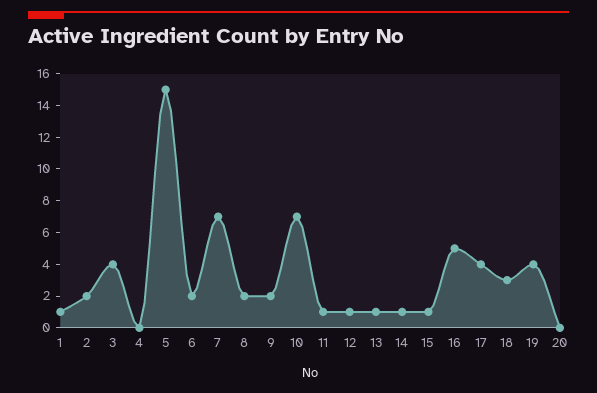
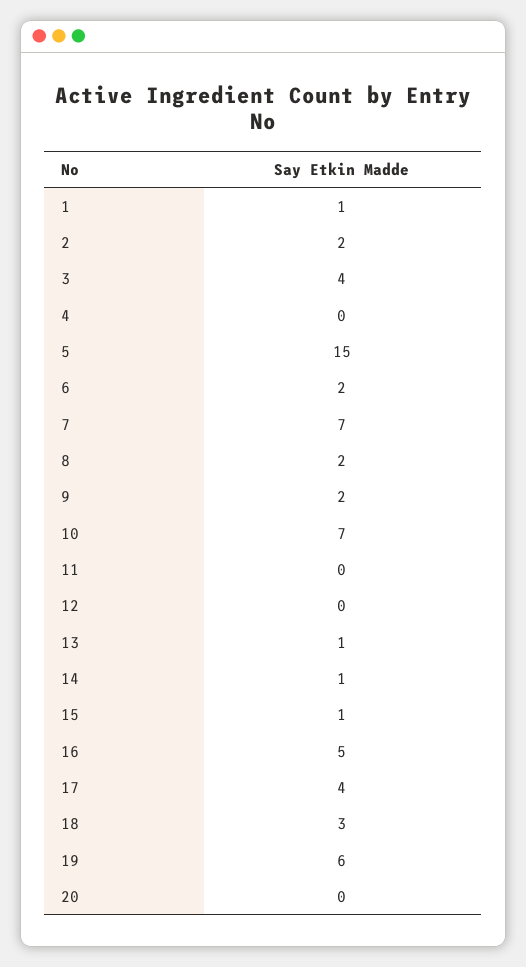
  {
    "1": 1,
    "2": 2,
    "3": 4,
    "4": 0,
    "5": 15,
    "6": 2,
    "7": 7,
    "8": 2,
    "9": 2,
    "10": 7,
-   "11": 1,
+   "11": 0,
-   "12": 1,
+   "12": 0,
    "13": 1,
    "14": 1,
    "15": 1,
    "16": 5,
    "17": 4,
    "18": 3,
-   "19": 4,
+   "19": 6,
    "20": 0
  }

